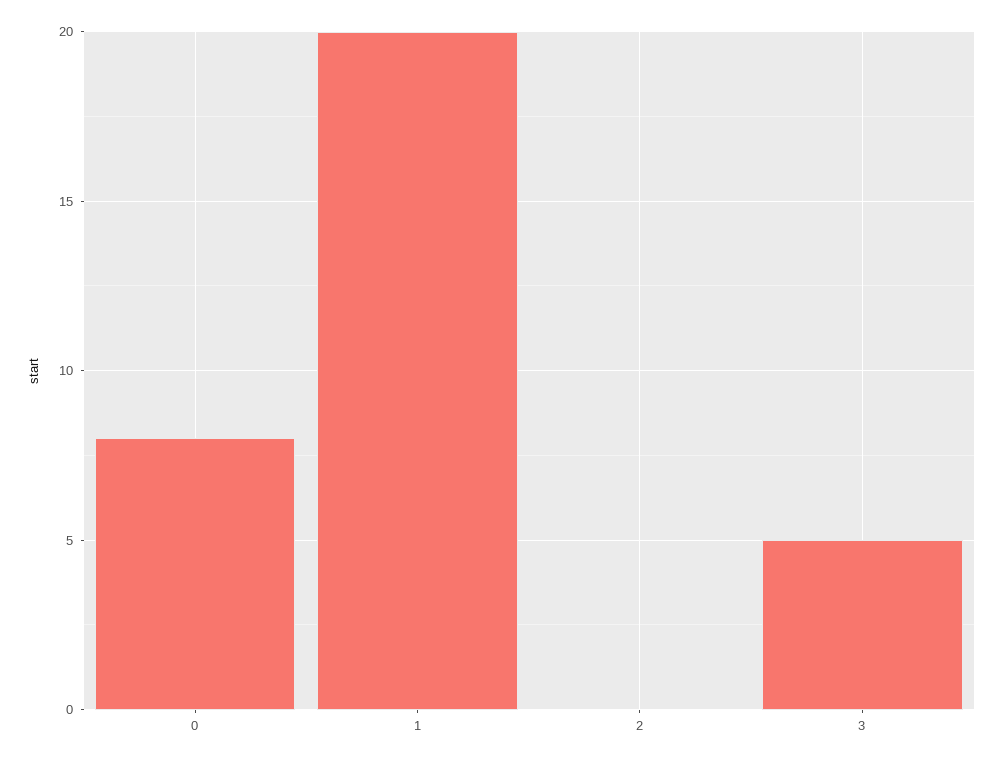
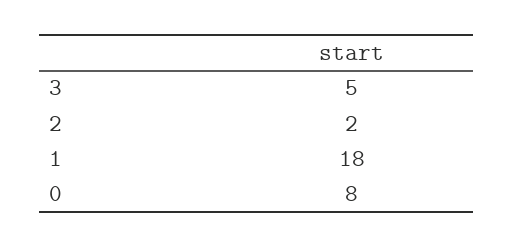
  {
    "0": 8,
-   "1": 20,
+   "1": 18,
-   "2": 0,
+   "2": 2,
    "3": 5
  }

